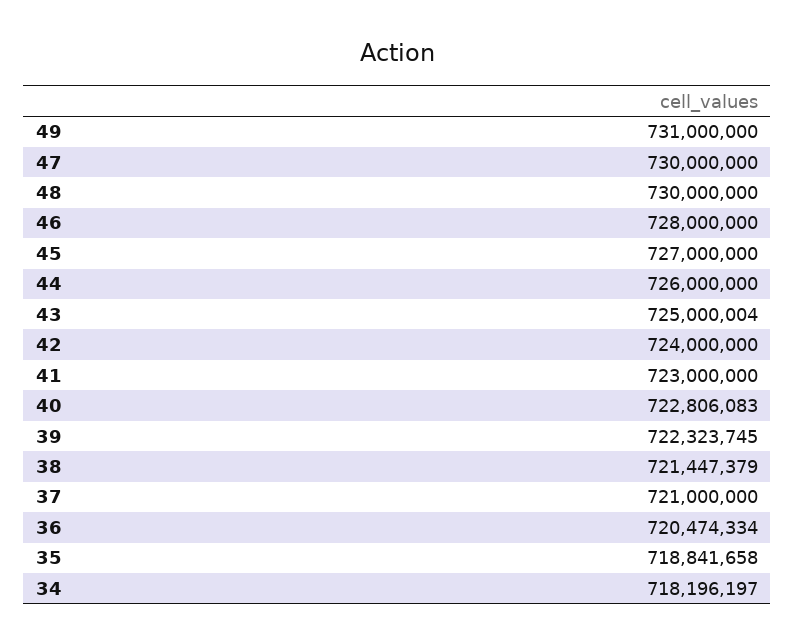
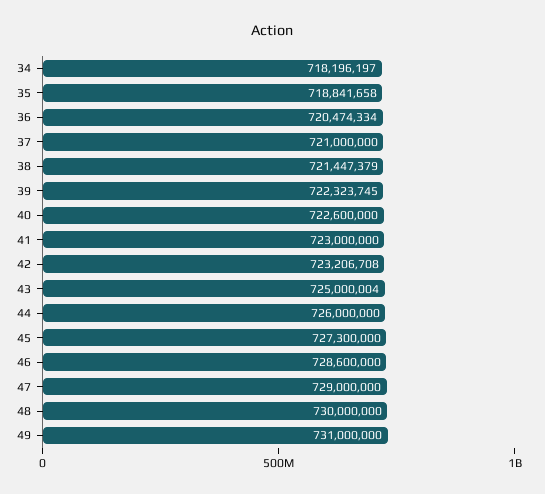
  {
    "49": 731000000,
-   "47": 730000000,
+   "47": 729000000,
    "48": 730000000,
-   "46": 728000000,
+   "46": 728600000,
-   "45": 727000000,
+   "45": 727300000,
    "44": 726000000,
    "43": 725000004,
-   "42": 724000000,
+   "42": 723206708,
    "41": 723000000,
-   "40": 722806083,
+   "40": 722600000,
    "39": 722323745,
    "38": 721447379,
    "37": 721000000,
    "36": 720474334,
    "35": 718841658,
    "34": 718196197
  }

